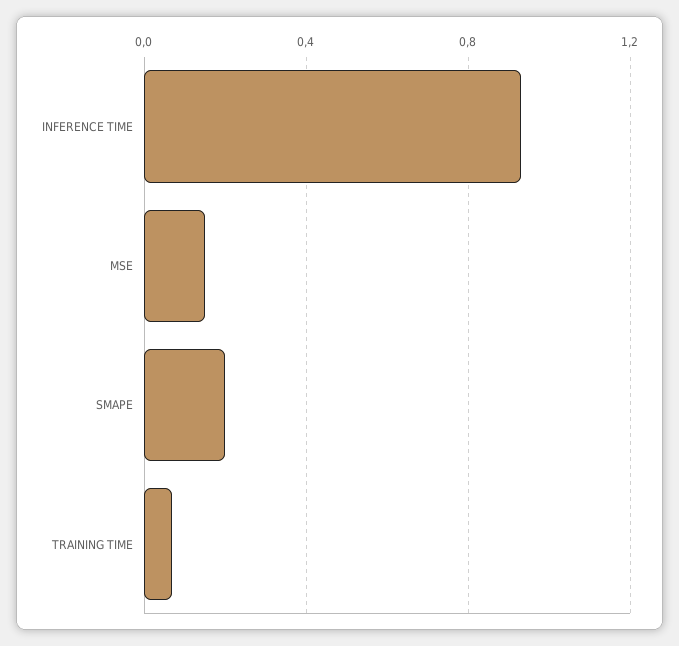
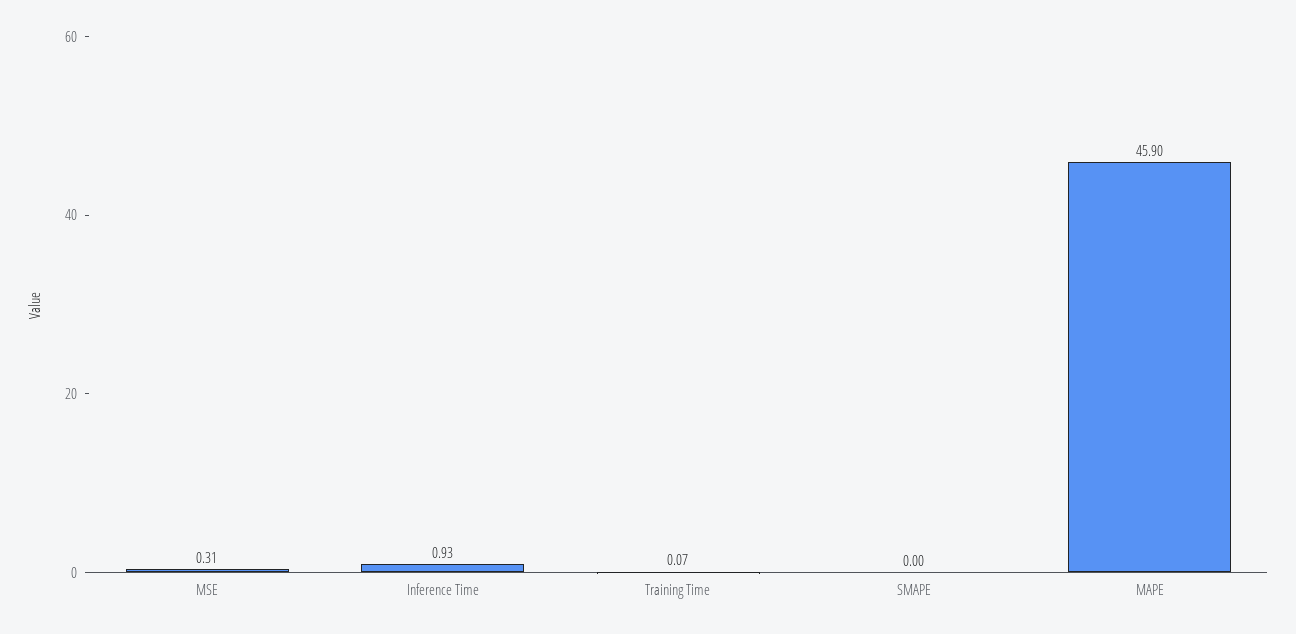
  {
    "INFERENCE TIME": 0.93,
-   "MSE": 0.15,
+   "MSE": 0.31,
-   "SMAPE": 0.2,
+   "SMAPE": 0,
-   "TRAINING TIME": 0.07
+   "TRAINING TIME": 0.07,
+   "MAPE": 45.9
  }

